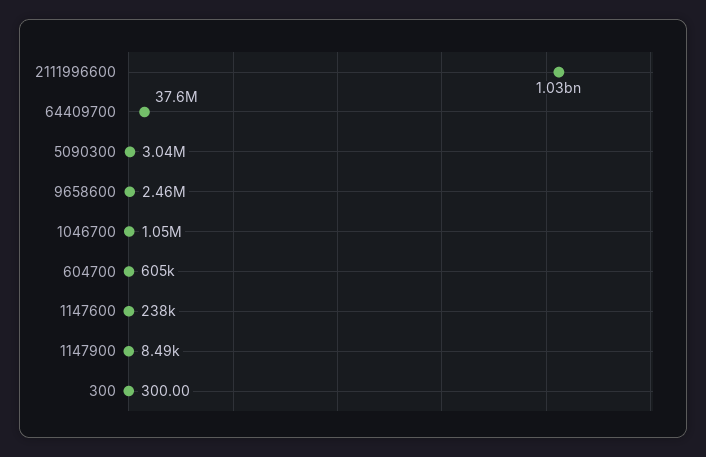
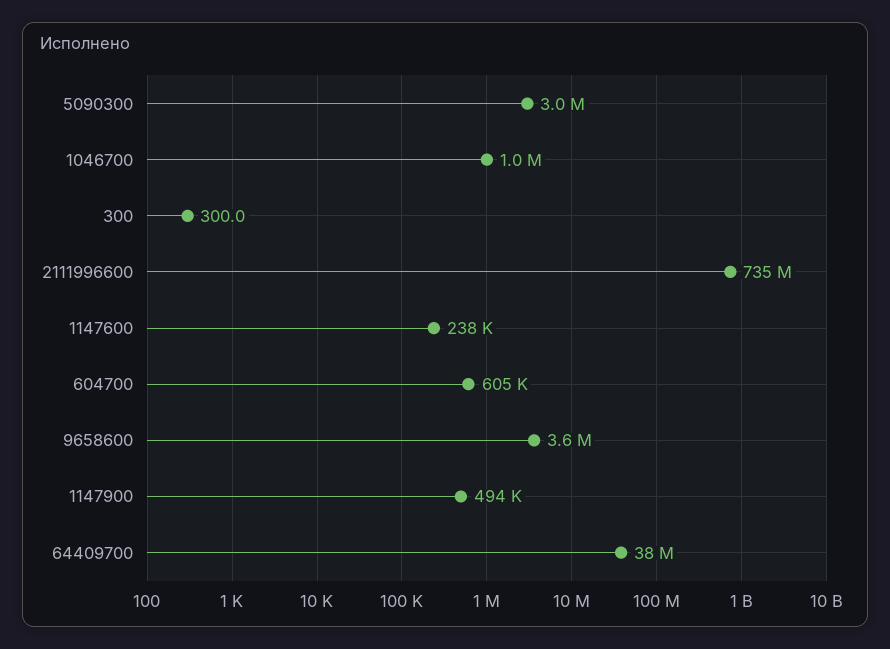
  {
-   "2111996600": 1030000000,
+   "2111996600": 735000000,
    "64409700": 37600000,
    "5090300": 3040000,
-   "9658600": 2460000,
+   "9658600": 3600000,
    "1046700": 1050000,
    "604700": 605000,
    "1147600": 238000,
-   "1147900": 8490,
+   "1147900": 494000,
    "300": 300
  }

